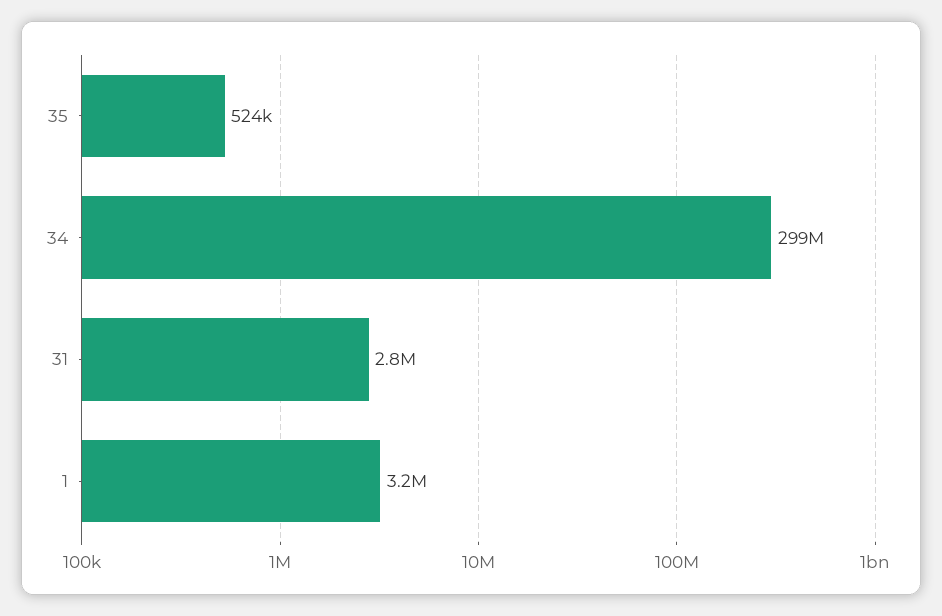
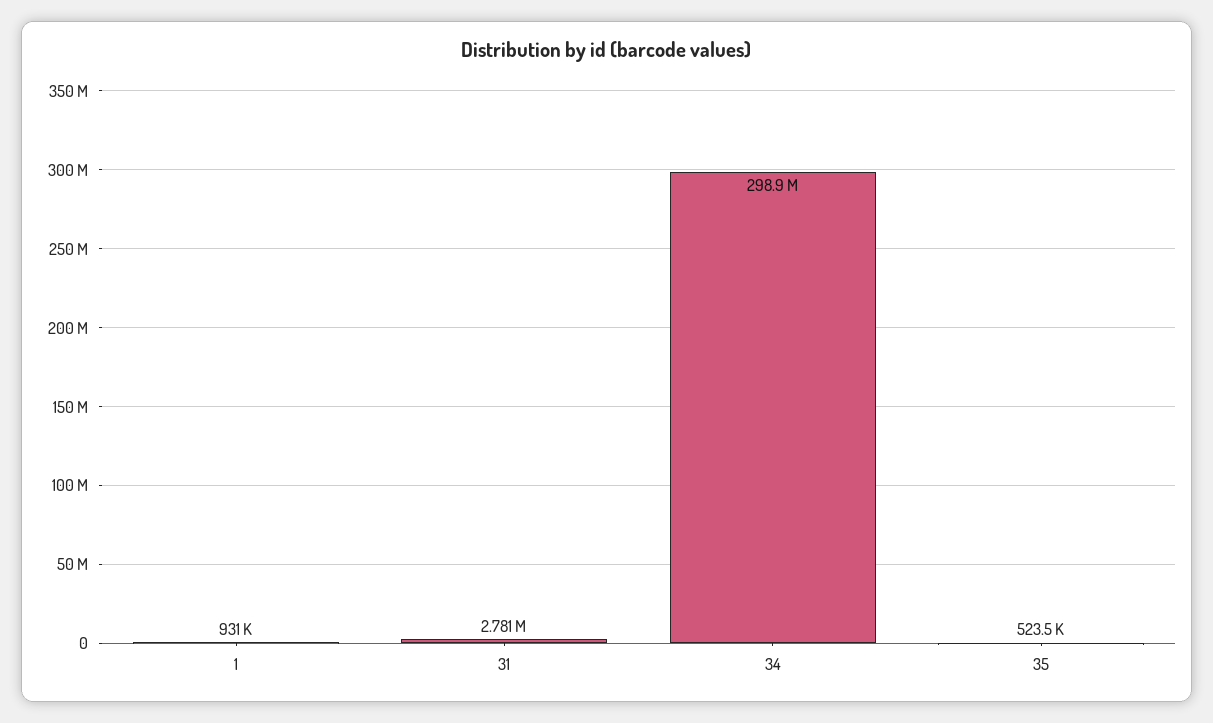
  {
    "35": 523500,
    "34": 298900000,
    "31": 2781000,
-   "1": 3200000
+   "1": 931000
  }

